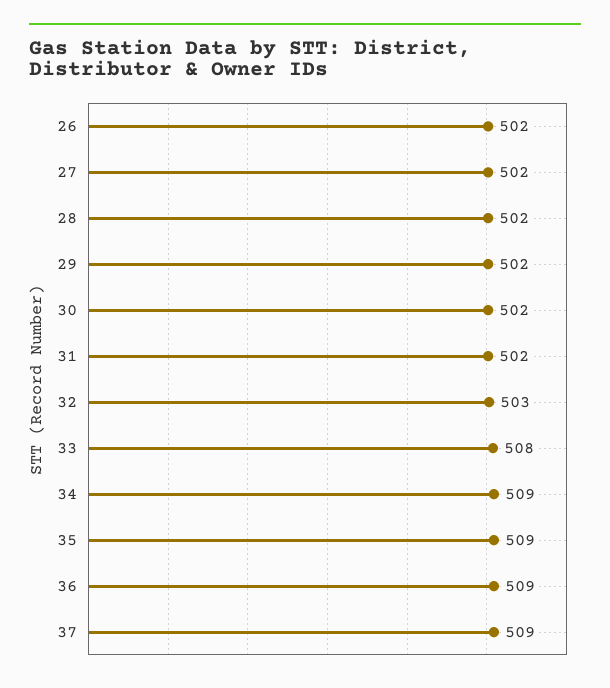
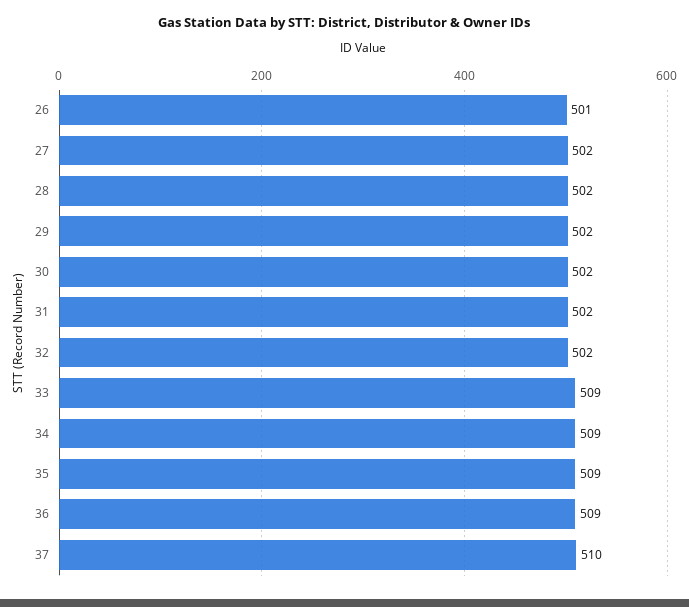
  {
-   "26": 502,
+   "26": 501,
    "27": 502,
    "28": 502,
    "29": 502,
    "30": 502,
    "31": 502,
-   "32": 503,
+   "32": 502,
-   "33": 508,
+   "33": 509,
    "34": 509,
    "35": 509,
    "36": 509,
-   "37": 509
+   "37": 510
  }

